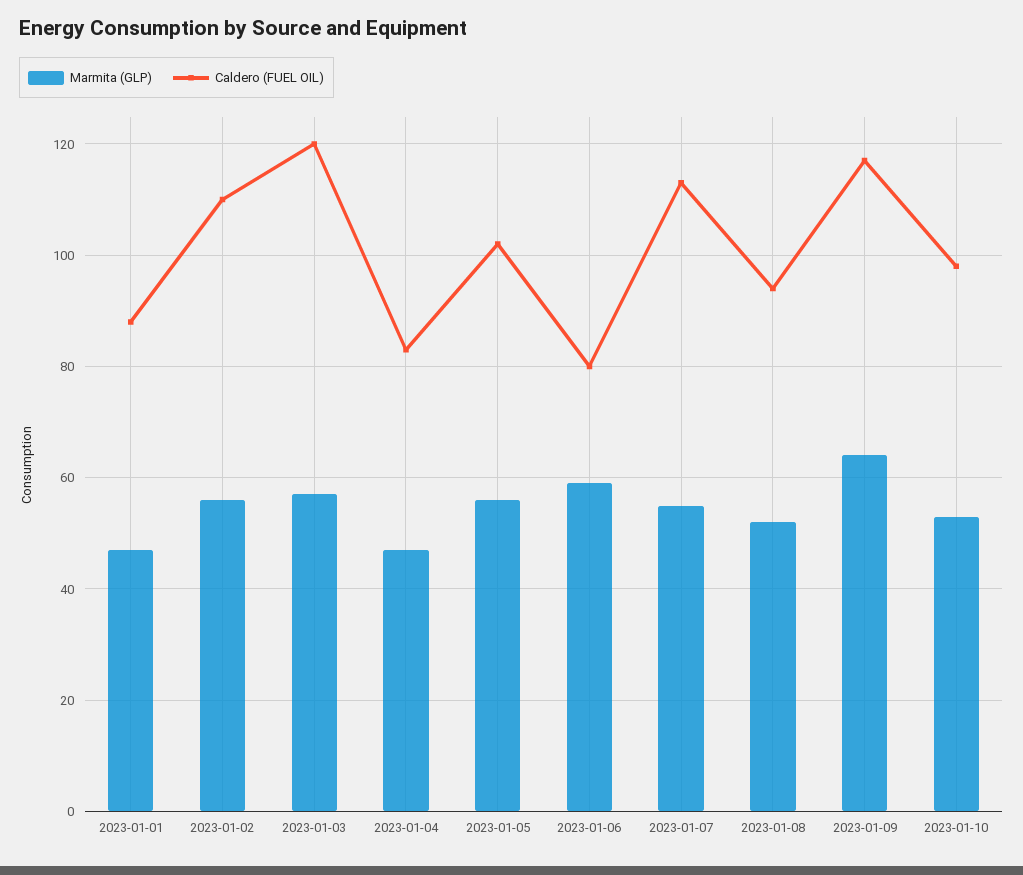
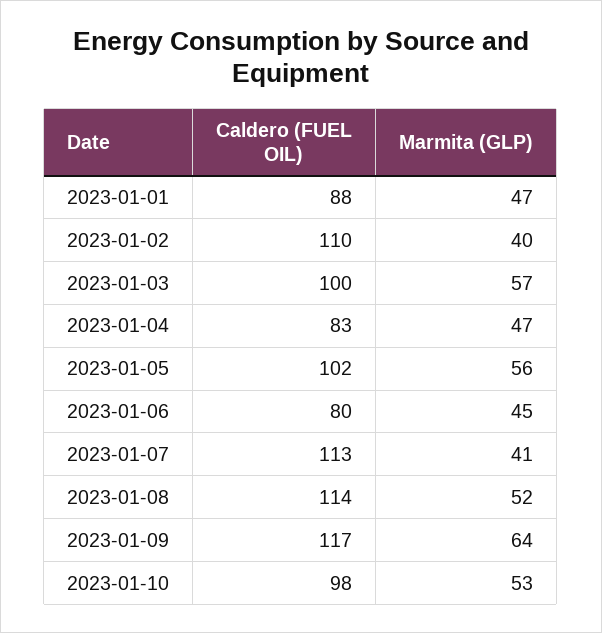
  {
    "Marmita (GLP)": {
      "2023-01-01": 47,
-     "2023-01-02": 55,
+     "2023-01-02": 40,
      "2023-01-03": 57,
      "2023-01-04": 47,
      "2023-01-05": 56,
-     "2023-01-06": 60,
+     "2023-01-06": 45,
-     "2023-01-07": 55,
+     "2023-01-07": 41,
      "2023-01-08": 52,
      "2023-01-09": 64,
      "2023-01-10": 53
    },
    "Caldero (FUEL OIL)": {
      "2023-01-01": 88,
      "2023-01-02": 110,
-     "2023-01-03": 120,
+     "2023-01-03": 100,
      "2023-01-04": 83,
      "2023-01-05": 102,
      "2023-01-06": 80,
      "2023-01-07": 113,
-     "2023-01-08": 95,
+     "2023-01-08": 114,
      "2023-01-09": 117,
      "2023-01-10": 98
    }
  }

